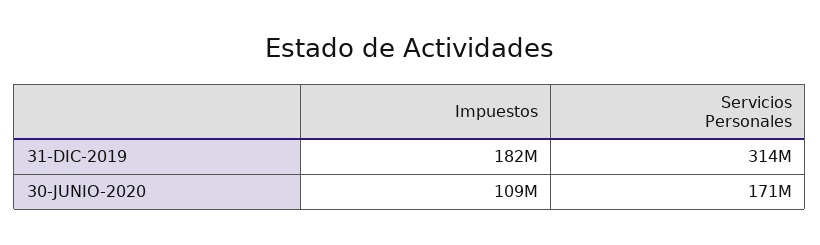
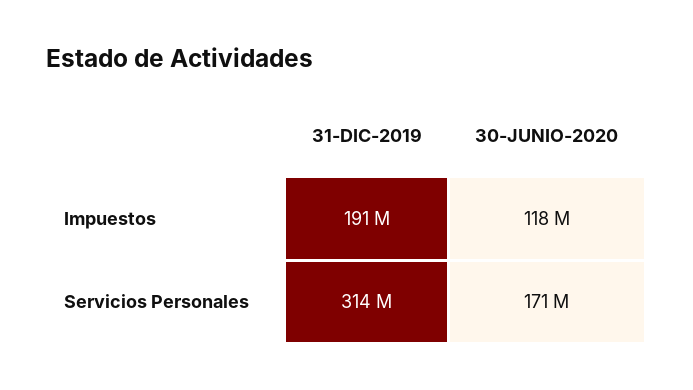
  {
    "Impuestos": {
-     "31-DIC-2019": 182000000,
+     "31-DIC-2019": 191000000,
-     "30-JUNIO-2020": 109000000
+     "30-JUNIO-2020": 118000000
    },
    "Servicios Personales": {
      "31-DIC-2019": 314000000,
      "30-JUNIO-2020": 171000000
    }
  }

